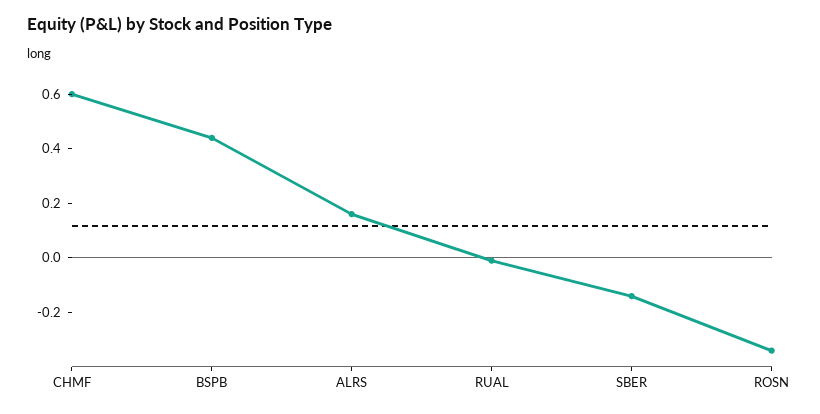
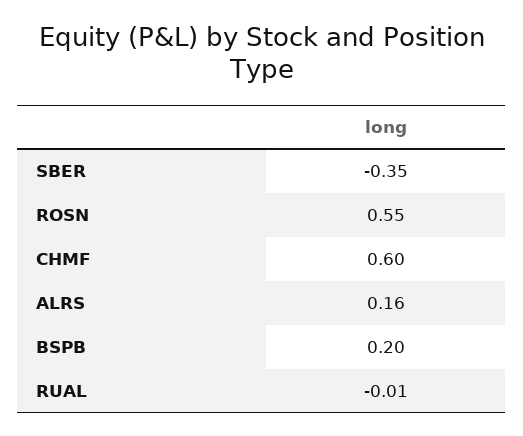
  {
    "CHMF": 0.6,
-   "BSPB": 0.45,
+   "BSPB": 0.2,
    "ALRS": 0.16,
    "RUAL": -0.01,
-   "SBER": -0.15,
+   "SBER": -0.35,
-   "ROSN": -0.35
+   "ROSN": 0.55
  }

